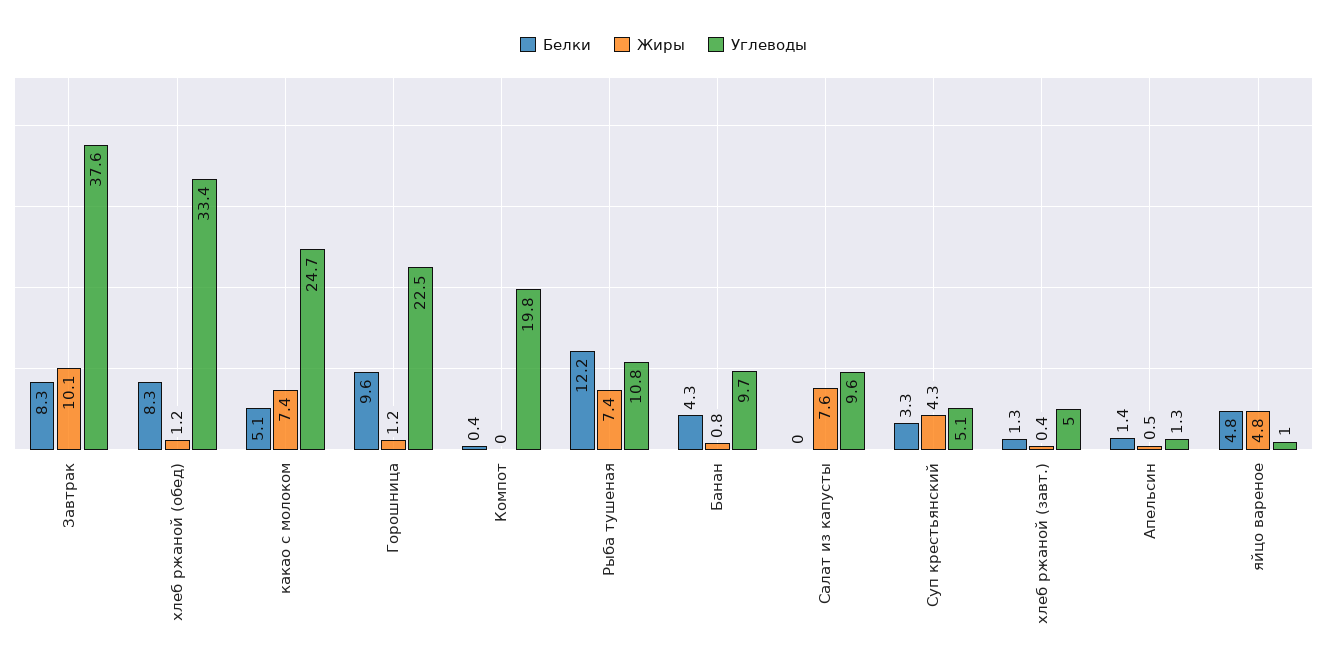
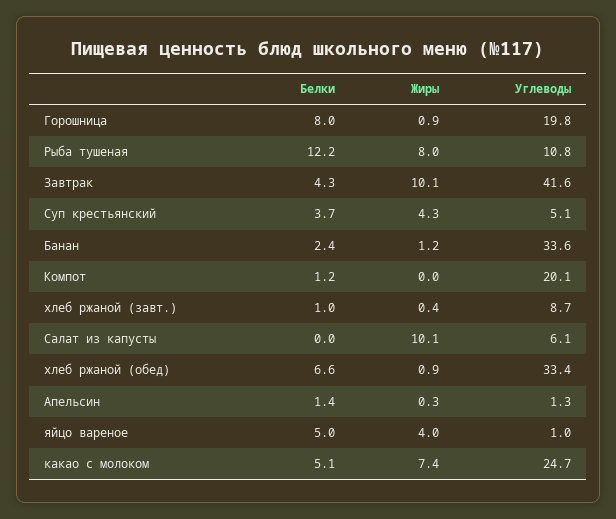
  {
    "Белки": {
-     "Завтрак": 8.3,
+     "Завтрак": 4.3,
-     "хлеб ржаной (обед)": 8.3,
+     "хлеб ржаной (обед)": 6.6,
      "какао с молоком": 5.1,
-     "Горошница": 9.6,
+     "Горошница": 8,
-     "Компот": 0.4,
+     "Компот": 1.2,
      "Рыба тушеная": 12.2,
-     "Банан": 4.3,
+     "Банан": 2.4,
      "Салат из капусты": 0,
-     "Суп крестьянский": 3.3,
+     "Суп крестьянский": 3.7,
-     "хлеб ржаной (завт.)": 1.3,
+     "хлеб ржаной (завт.)": 1,
      "Апельсин": 1.4,
-     "яйцо вареное": 4.8
+     "яйцо вареное": 5
    },
    "Жиры": {
      "Завтрак": 10.1,
-     "хлеб ржаной (обед)": 1.2,
+     "хлеб ржаной (обед)": 0.9,
      "какао с молоком": 7.4,
-     "Горошница": 1.2,
+     "Горошница": 0.9,
      "Компот": 0,
-     "Рыба тушеная": 7.4,
+     "Рыба тушеная": 8,
-     "Банан": 0.8,
+     "Банан": 1.2,
-     "Салат из капусты": 7.6,
+     "Салат из капусты": 10.1,
      "Суп крестьянский": 4.3,
      "хлеб ржаной (завт.)": 0.4,
-     "Апельсин": 0.5,
+     "Апельсин": 0.3,
-     "яйцо вареное": 4.8
+     "яйцо вареное": 4
    },
    "Углеводы": {
-     "Завтрак": 37.6,
+     "Завтрак": 41.6,
      "хлеб ржаной (обед)": 33.4,
      "какао с молоком": 24.7,
-     "Горошница": 22.5,
+     "Горошница": 19.8,
-     "Компот": 19.8,
+     "Компот": 20.1,
      "Рыба тушеная": 10.8,
-     "Банан": 9.7,
+     "Банан": 33.6,
-     "Салат из капусты": 9.6,
+     "Салат из капусты": 6.1,
      "Суп крестьянский": 5.1,
-     "хлеб ржаной (завт.)": 5,
+     "хлеб ржаной (завт.)": 8.7,
      "Апельсин": 1.3,
      "яйцо вареное": 1
    }
  }

